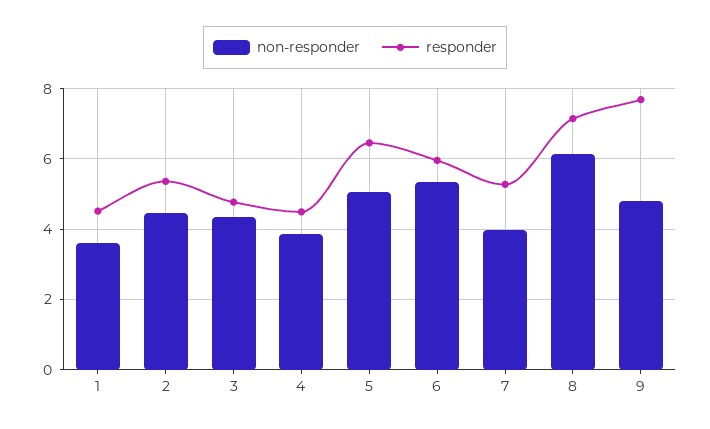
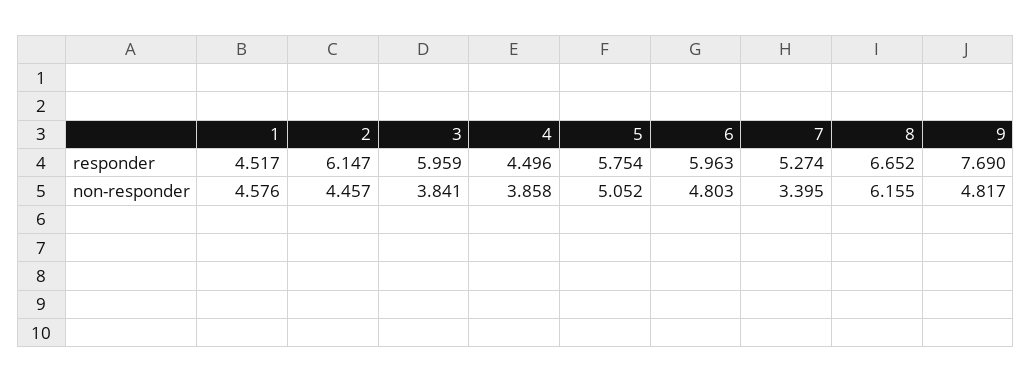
  {
    "non-responder": {
-     "1": 3.6,
+     "1": 4.576,
      "2": 4.457,
-     "3": 4.4,
+     "3": 3.841,
      "4": 3.858,
      "5": 5.052,
-     "6": 5.4,
+     "6": 4.803,
-     "7": 4,
+     "7": 3.395,
      "8": 6.155,
      "9": 4.817
    },
    "responder": {
      "1": 4.517,
-     "2": 5.4,
+     "2": 6.147,
-     "3": 4.8,
+     "3": 5.959,
      "4": 4.496,
-     "5": 6.4,
+     "5": 5.754,
      "6": 5.963,
      "7": 5.274,
-     "8": 7.2,
+     "8": 6.652,
      "9": 7.69
    }
  }

